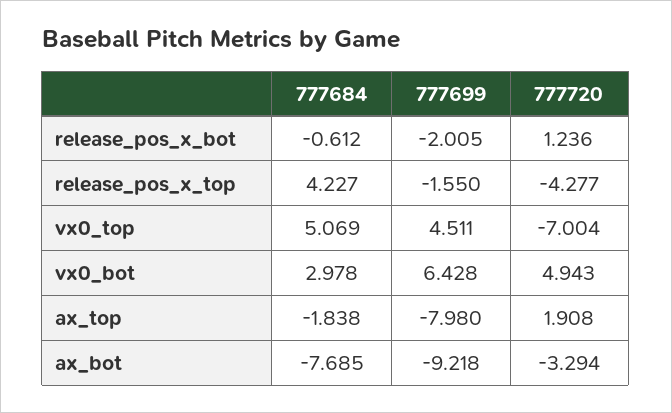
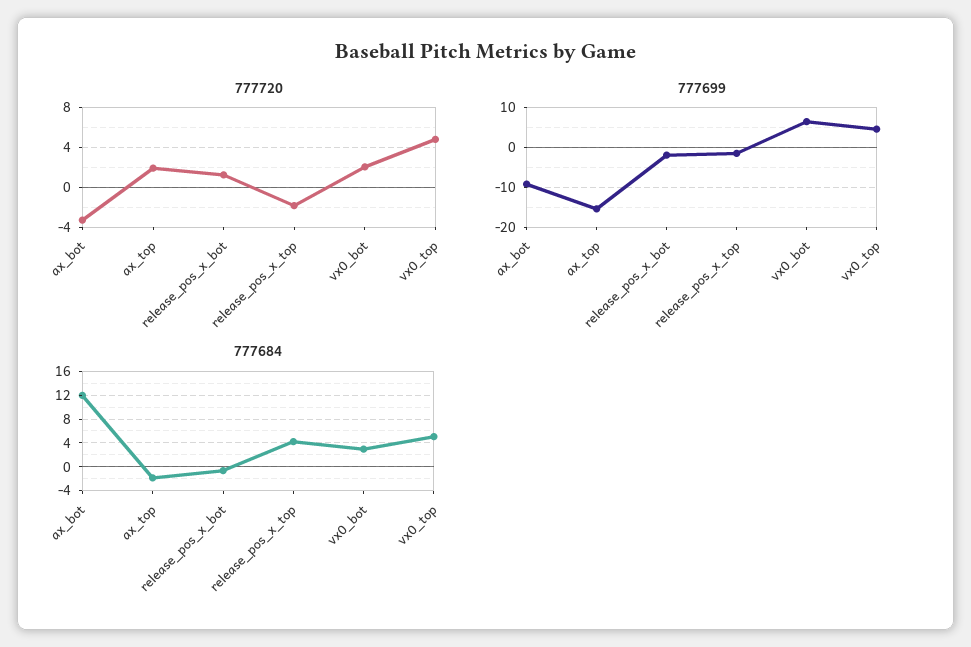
  {
    "777684": {
      "release_pos_x_bot": -0.612,
      "release_pos_x_top": 4.227,
      "vx0_top": 5.069,
      "vx0_bot": 2.978,
      "ax_top": -1.838,
-     "ax_bot": -7.685
+     "ax_bot": 12
    },
    "777699": {
      "release_pos_x_bot": -2.005,
      "release_pos_x_top": -1.55,
      "vx0_top": 4.511,
      "vx0_bot": 6.428,
-     "ax_top": -7.98,
+     "ax_top": -16,
      "ax_bot": -9.218
    },
    "777720": {
      "release_pos_x_bot": 1.236,
-     "release_pos_x_top": -4.277,
+     "release_pos_x_top": -2,
-     "vx0_top": -7.004,
+     "vx0_top": 5,
-     "vx0_bot": 4.943,
+     "vx0_bot": 2,
      "ax_top": 1.908,
      "ax_bot": -3.294
    }
  }

